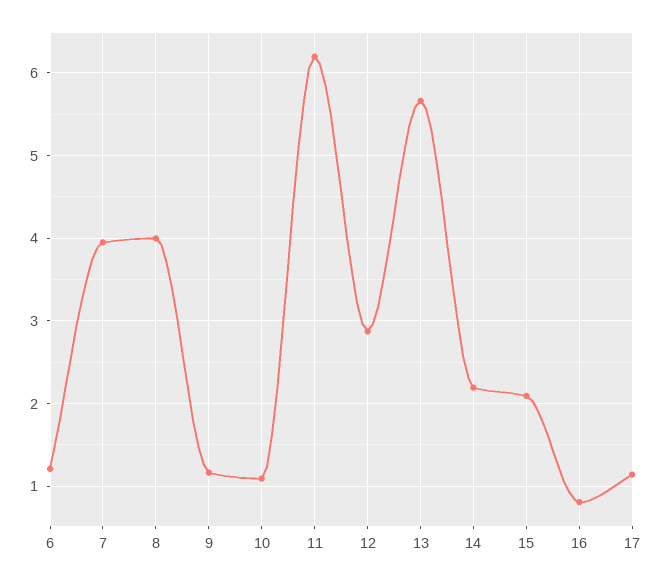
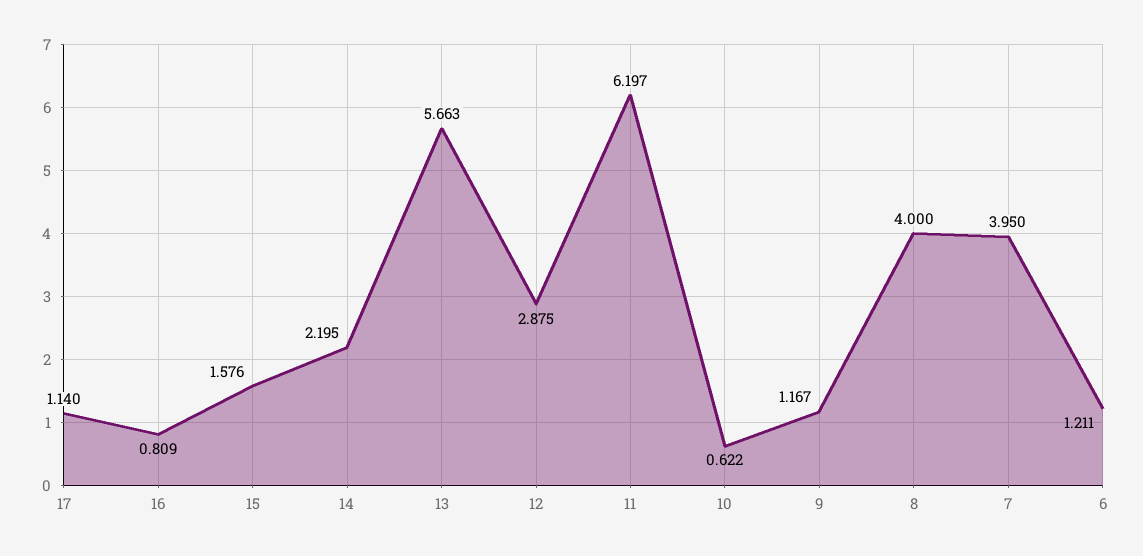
  {
    "6": 1.211,
    "7": 3.95,
    "8": 4,
    "9": 1.167,
-   "10": 1.1,
+   "10": 0.622,
    "11": 6.197,
    "12": 2.875,
    "13": 5.663,
    "14": 2.195,
-   "15": 2.1,
+   "15": 1.576,
    "16": 0.809,
    "17": 1.14
  }

